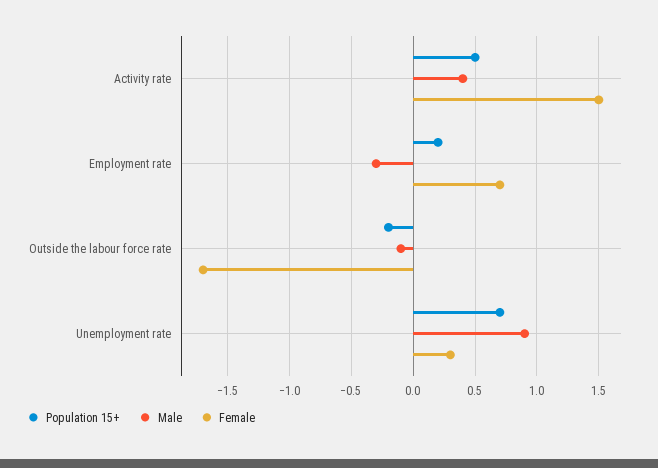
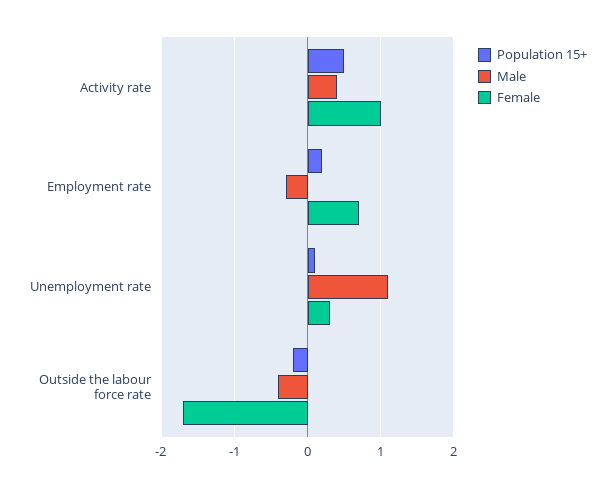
  {
    "Population 15+": {
      "Activity rate": 0.5,
      "Employment rate": 0.2,
      "Outside the labour force rate": -0.2,
-     "Unemployment rate": 0.7
+     "Unemployment rate": 0.1
    },
    "Male": {
      "Activity rate": 0.4,
      "Employment rate": -0.3,
-     "Outside the labour force rate": -0.1,
+     "Outside the labour force rate": -0.4,
-     "Unemployment rate": 0.9
+     "Unemployment rate": 1.1
    },
    "Female": {
-     "Activity rate": 1.5,
+     "Activity rate": 1,
      "Employment rate": 0.7,
      "Outside the labour force rate": -1.7,
      "Unemployment rate": 0.3
    }
  }

